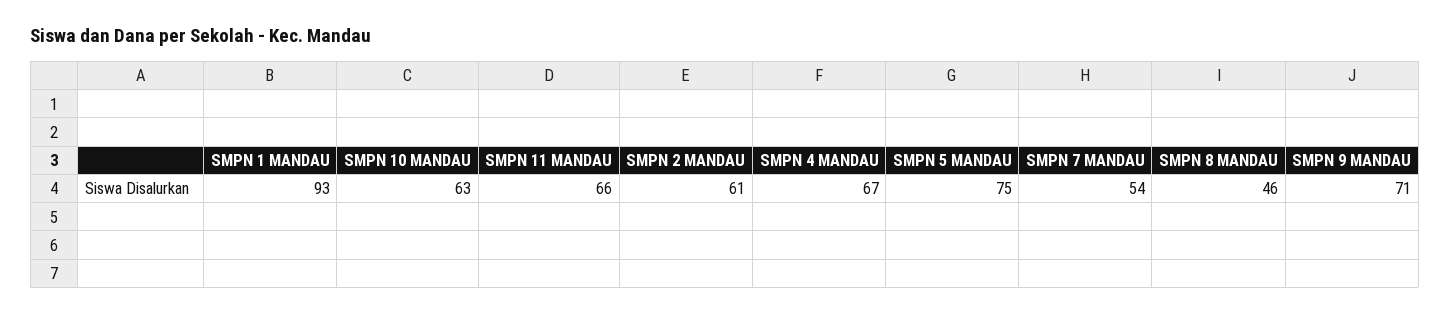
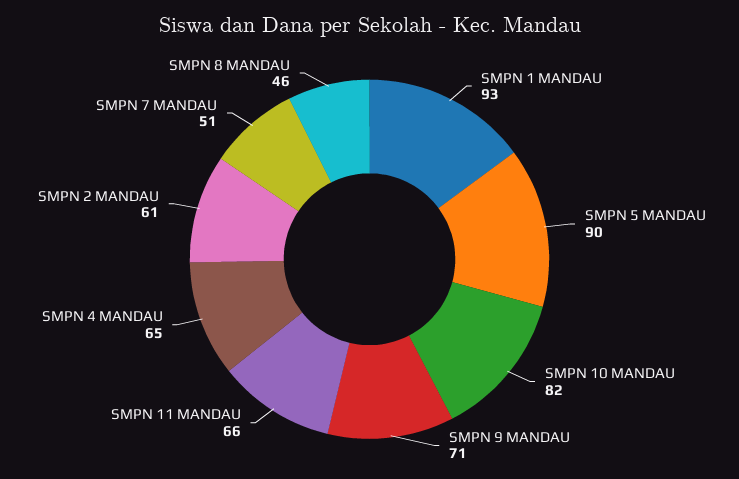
  {
    "SMPN 1 MANDAU": 93,
-   "SMPN 10 MANDAU": 63,
+   "SMPN 10 MANDAU": 82,
    "SMPN 11 MANDAU": 66,
    "SMPN 2 MANDAU": 61,
-   "SMPN 4 MANDAU": 67,
+   "SMPN 4 MANDAU": 65,
-   "SMPN 5 MANDAU": 75,
+   "SMPN 5 MANDAU": 90,
-   "SMPN 7 MANDAU": 54,
+   "SMPN 7 MANDAU": 51,
    "SMPN 8 MANDAU": 46,
    "SMPN 9 MANDAU": 71
  }

